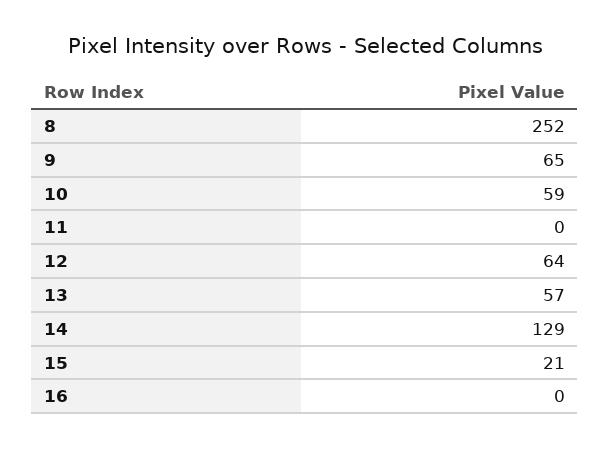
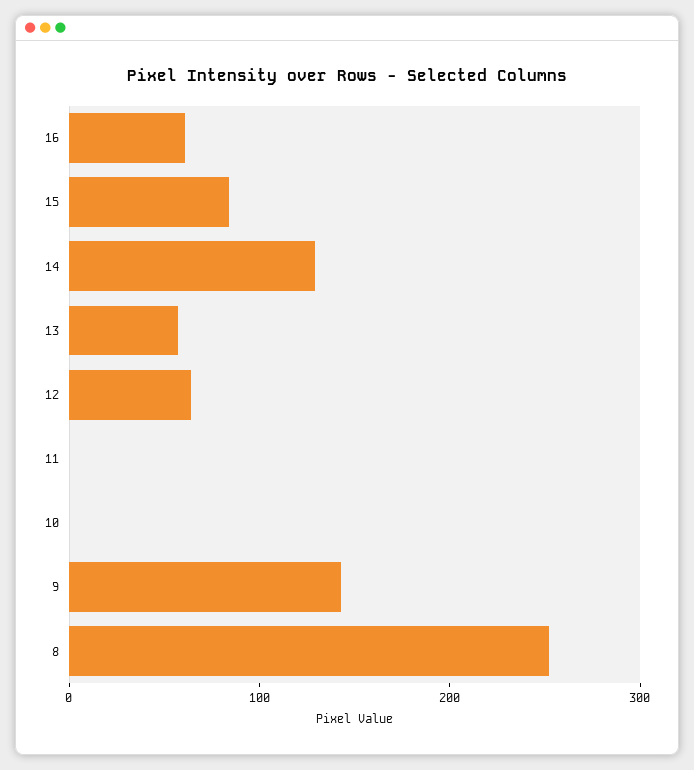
  {
    "8": 252,
-   "9": 65,
+   "9": 140,
-   "10": 59,
+   "10": 0,
    "11": 0,
    "12": 64,
    "13": 57,
    "14": 129,
-   "15": 21,
+   "15": 80,
-   "16": 0
+   "16": 60
  }

